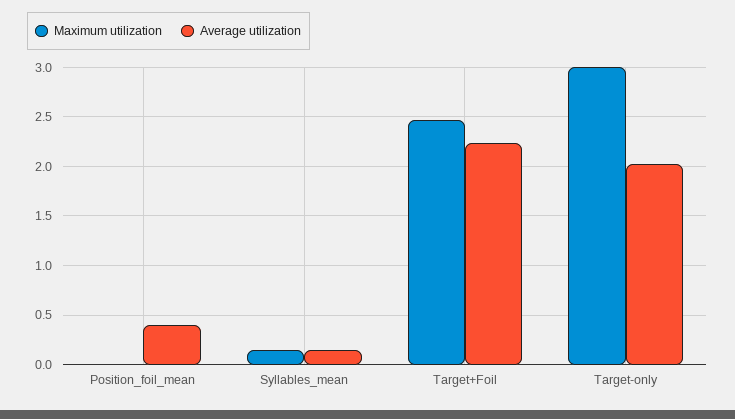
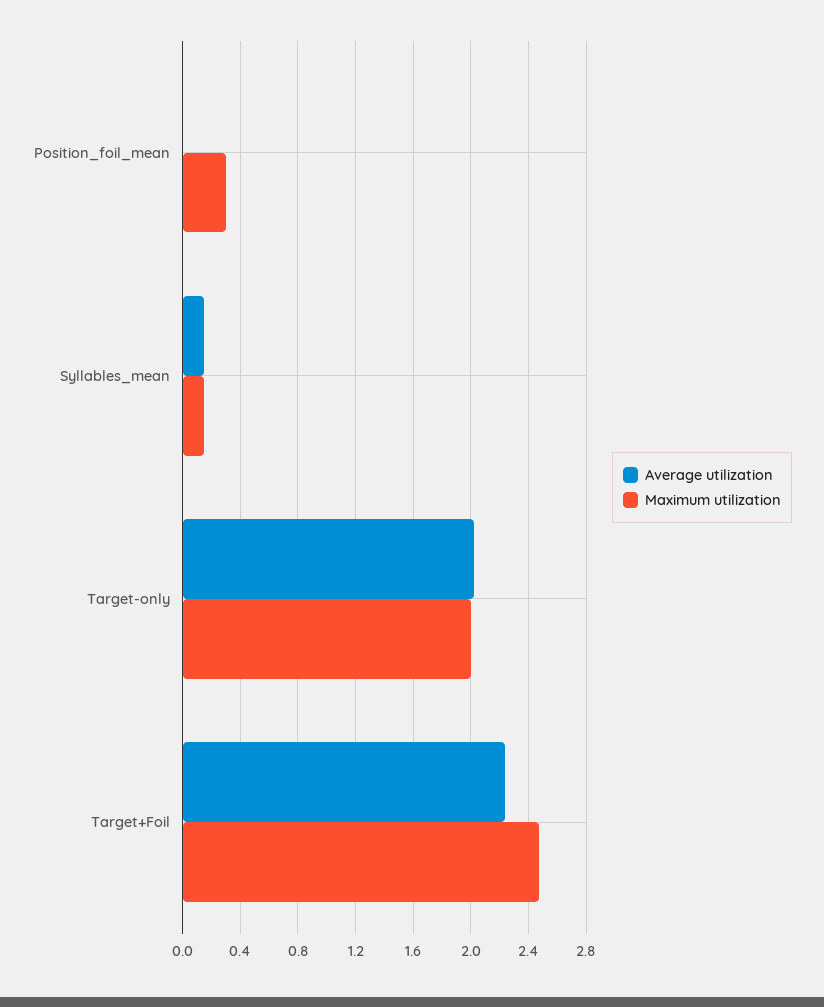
  {
    "Maximum utilization": {
-     "Position_foil_mean": 0,
+     "Position_foil_mean": 0.3,
      "Syllables_mean": 0.15,
      "Target+Foil": 2.45,
-     "Target-only": 3
+     "Target-only": 2
    },
    "Average utilization": {
-     "Position_foil_mean": 0.4,
+     "Position_foil_mean": 0,
      "Syllables_mean": 0.15,
      "Target+Foil": 2.25,
      "Target-only": 2
    }
  }

